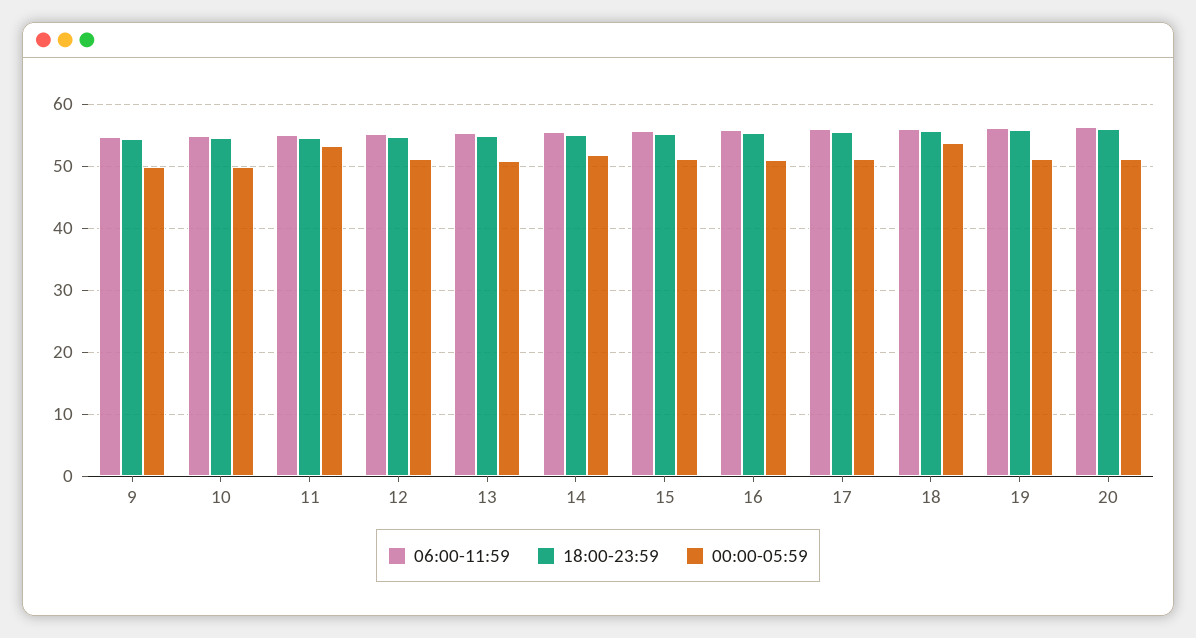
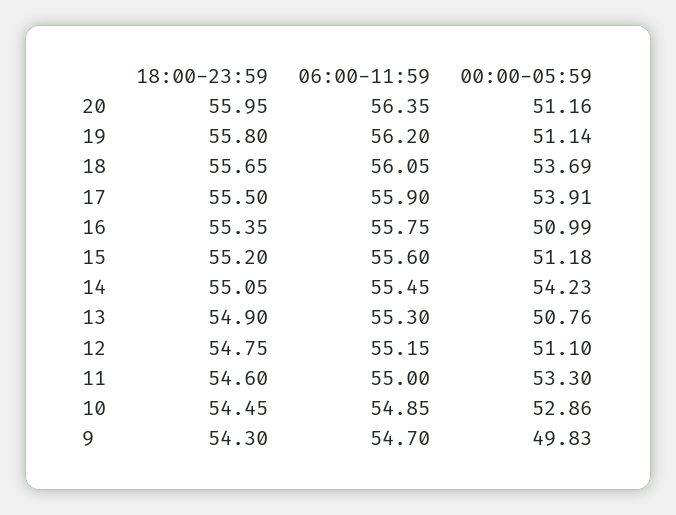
  {
    "06:00-11:59": {
      "9": 54.7,
      "10": 54.85,
      "11": 55,
      "12": 55.15,
      "13": 55.3,
      "14": 55.45,
      "15": 55.6,
      "16": 55.75,
      "17": 55.9,
      "18": 56.05,
      "19": 56.2,
      "20": 56.35
    },
    "18:00-23:59": {
      "9": 54.3,
      "10": 54.45,
      "11": 54.6,
      "12": 54.75,
      "13": 54.9,
      "14": 55.05,
      "15": 55.2,
      "16": 55.35,
      "17": 55.5,
      "18": 55.65,
      "19": 55.8,
      "20": 55.95
    },
    "00:00-05:59": {
      "9": 49.83,
-     "10": 50,
+     "10": 52.86,
      "11": 53.3,
      "12": 51.1,
      "13": 50.76,
-     "14": 52,
+     "14": 54.23,
      "15": 51.18,
      "16": 50.99,
-     "17": 51,
+     "17": 53.91,
      "18": 53.69,
      "19": 51.14,
      "20": 51.16
    }
  }

